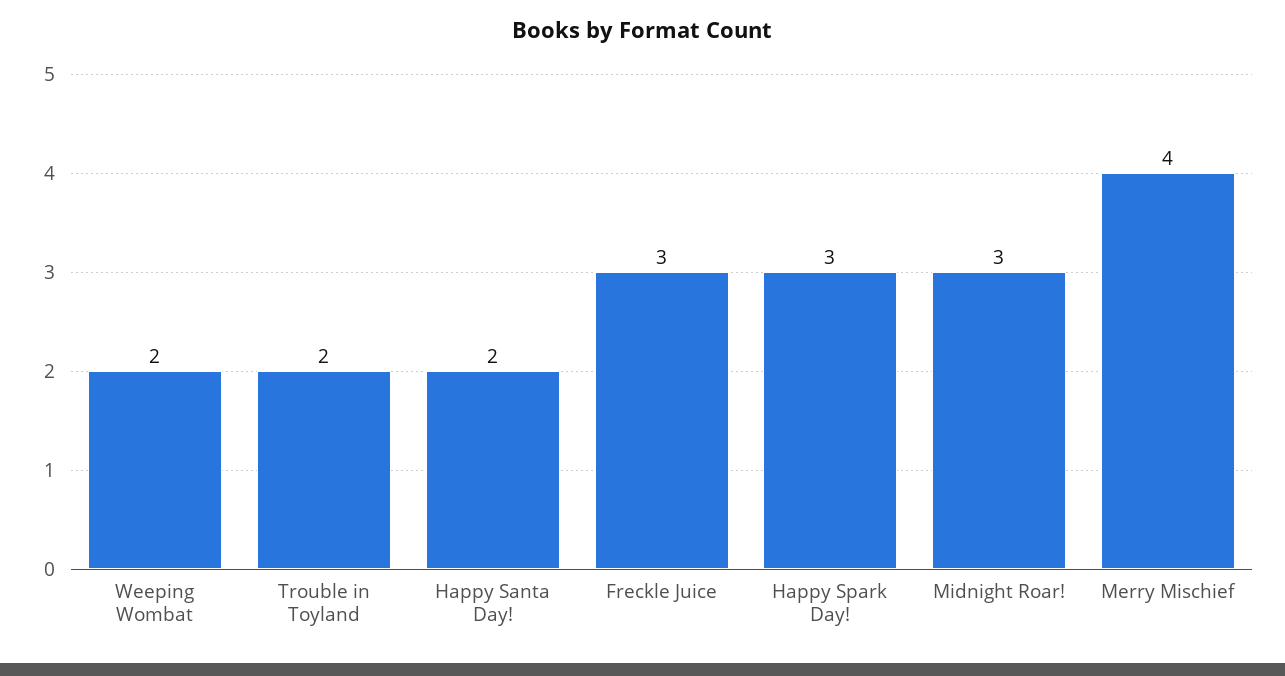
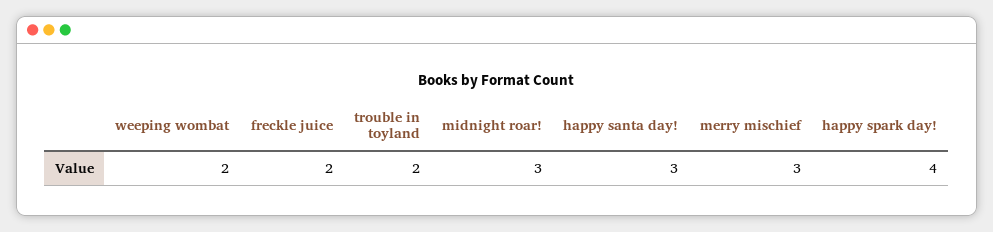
  {
    "Weeping Wombat": 2,
    "Trouble in Toyland": 2,
-   "Happy Santa Day!": 2,
+   "Happy Santa Day!": 3,
-   "Freckle Juice": 3,
+   "Freckle Juice": 2,
-   "Happy Spark Day!": 3,
+   "Happy Spark Day!": 4,
    "Midnight Roar!": 3,
-   "Merry Mischief": 4
+   "Merry Mischief": 3
  }

